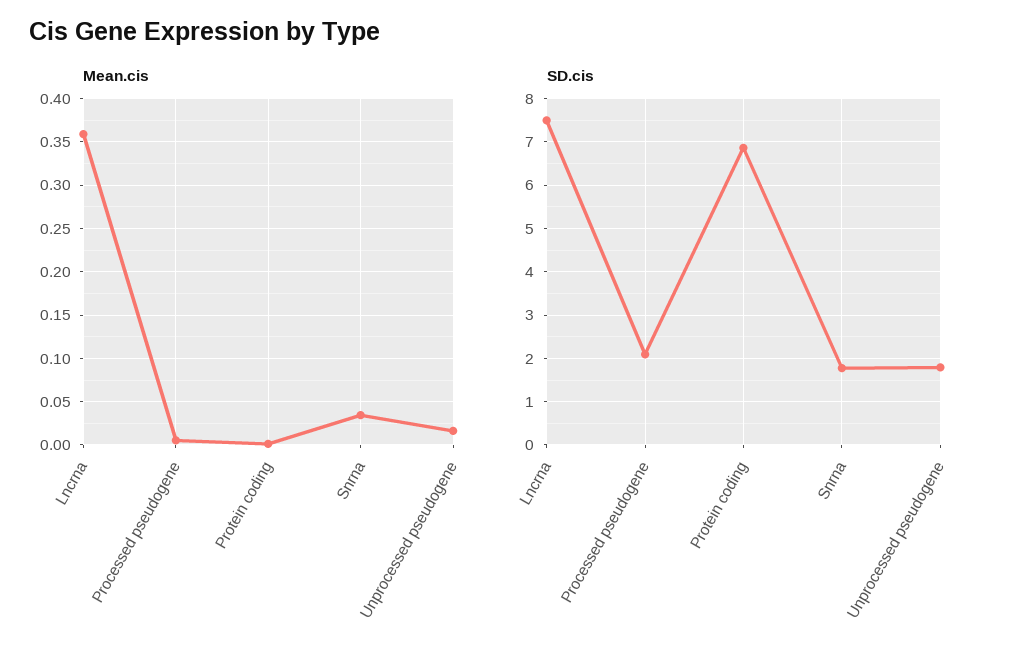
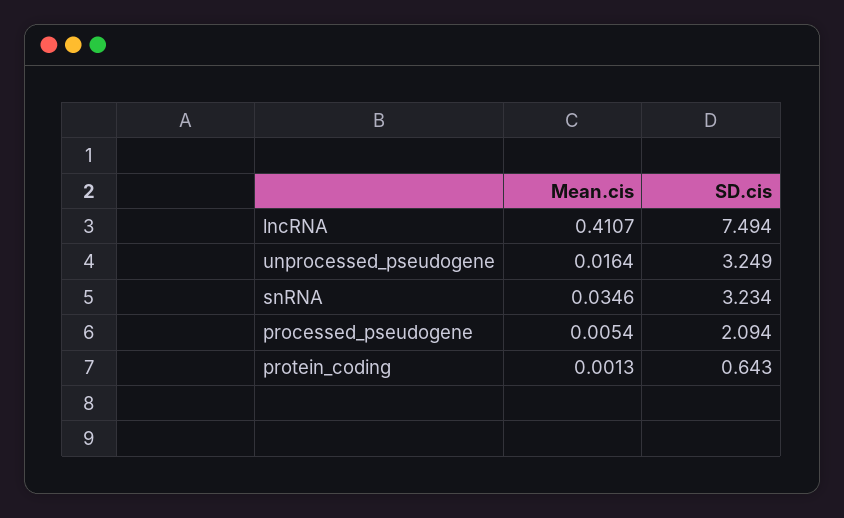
  {
    "Mean.cis": {
-     "Lncrna": 0.36,
+     "Lncrna": 0.4107,
      "Processed pseudogene": 0.0054,
      "Protein coding": 0.0013,
      "Snrna": 0.0346,
      "Unprocessed pseudogene": 0.0164
    },
    "SD.cis": {
      "Lncrna": 7.494,
      "Processed pseudogene": 2.094,
-     "Protein coding": 6.8,
+     "Protein coding": 0.643,
-     "Snrna": 1.8,
+     "Snrna": 3.234,
-     "Unprocessed pseudogene": 1.8
+     "Unprocessed pseudogene": 3.249
    }
  }

